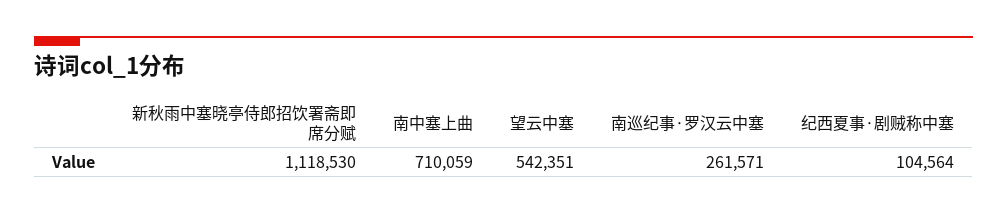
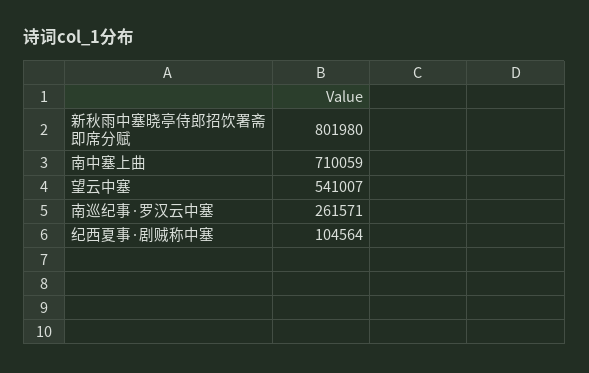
  {
-   "新秋雨中塞晓亭侍郎招饮署斋即席分赋": 1118530,
+   "新秋雨中塞晓亭侍郎招饮署斋即席分赋": 801980,
    "南中塞上曲": 710059,
-   "望云中塞": 542351,
+   "望云中塞": 541007,
    "南巡纪事·罗汉云中塞": 261571,
    "纪西夏事·剧贼称中塞": 104564
  }

